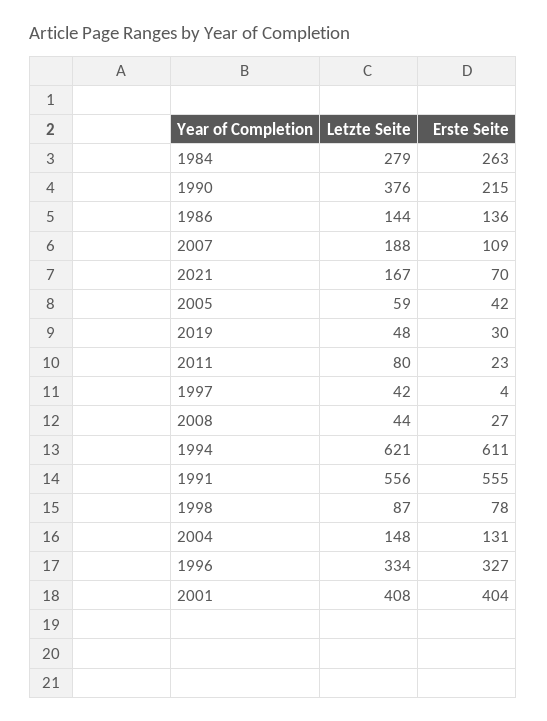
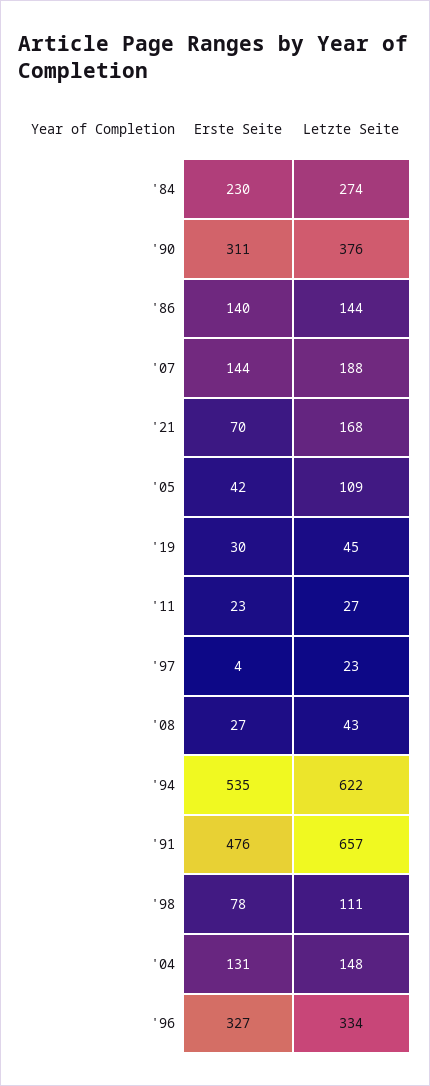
  {
    "Letzte Seite": {
-     "1984": 279,
+     "1984": 274,
      "1990": 376,
      "1986": 144,
      "2007": 188,
-     "2021": 167,
+     "2021": 168,
-     "2005": 59,
+     "2005": 109,
-     "2019": 48,
+     "2019": 45,
-     "2011": 80,
+     "2011": 27,
-     "1997": 42,
+     "1997": 23,
-     "2008": 44,
+     "2008": 43,
-     "1994": 621,
+     "1994": 622,
-     "1991": 556,
+     "1991": 657,
-     "1998": 87,
+     "1998": 111,
      "2004": 148,
-     "1996": 334,
+     "1996": 334
-     "2001": 408
    },
    "Erste Seite": {
-     "1984": 263,
+     "1984": 230,
-     "1990": 215,
+     "1990": 311,
-     "1986": 136,
+     "1986": 140,
-     "2007": 109,
+     "2007": 144,
      "2021": 70,
      "2005": 42,
      "2019": 30,
      "2011": 23,
      "1997": 4,
      "2008": 27,
-     "1994": 611,
+     "1994": 535,
-     "1991": 555,
+     "1991": 476,
      "1998": 78,
      "2004": 131,
-     "1996": 327,
+     "1996": 327
-     "2001": 404
    }
  }

